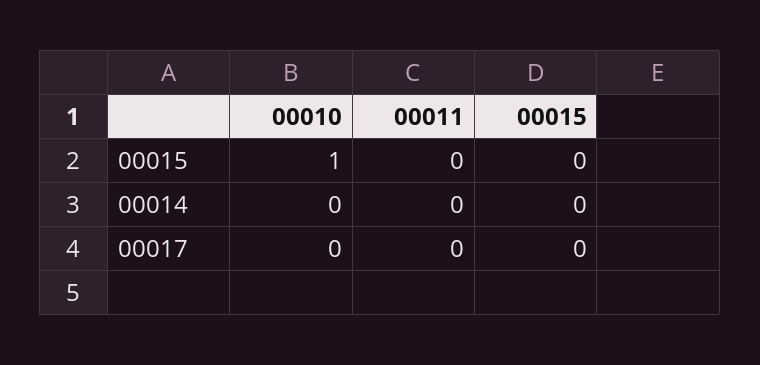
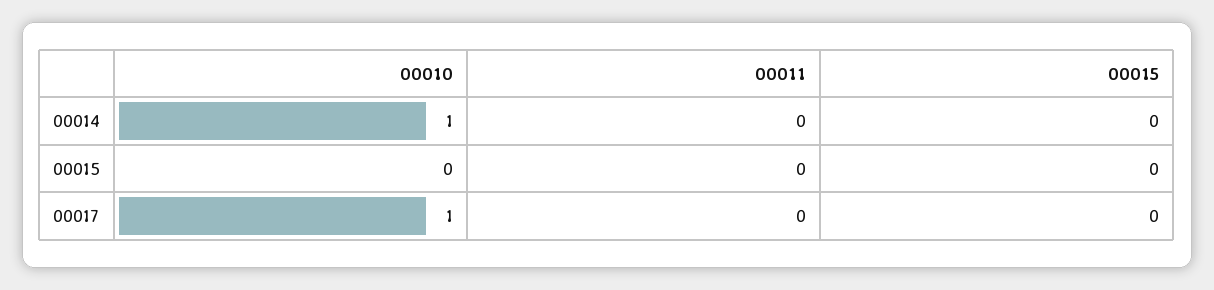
  {
    "00010": {
-     "00015": 1,
+     "00015": 0,
-     "00014": 0,
+     "00014": 1,
-     "00017": 0
+     "00017": 1
    },
    "00011": {
      "00015": 0,
      "00014": 0,
      "00017": 0
    },
    "00015": {
      "00015": 0,
      "00014": 0,
      "00017": 0
    }
  }

